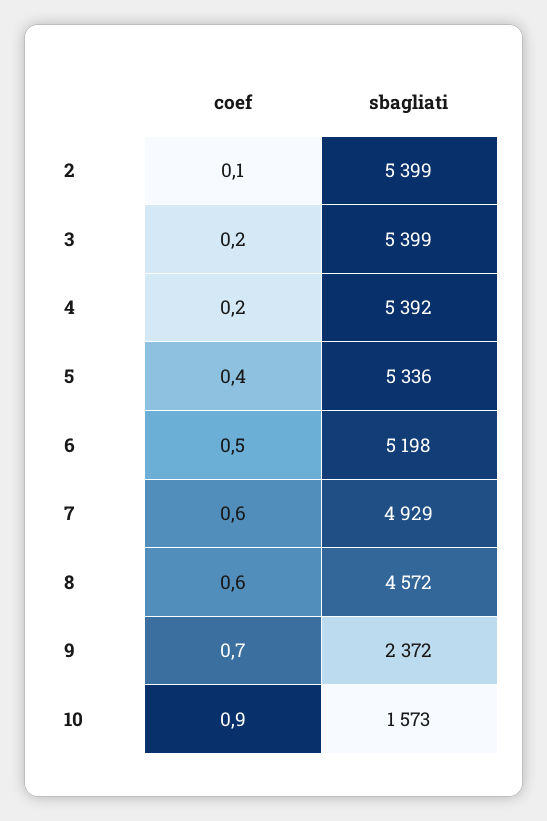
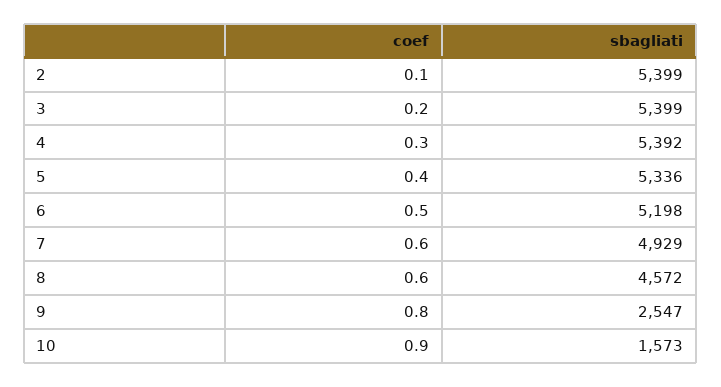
  {
    "coef": {
      "2": 0.1,
      "3": 0.2,
-     "4": 0.2,
+     "4": 0.3,
      "5": 0.4,
      "6": 0.5,
      "7": 0.6,
      "8": 0.6,
-     "9": 0.7,
+     "9": 0.8,
      "10": 0.9
    },
    "sbagliati": {
      "2": 5399,
      "3": 5399,
      "4": 5392,
      "5": 5336,
      "6": 5198,
      "7": 4929,
      "8": 4572,
-     "9": 2372,
+     "9": 2547,
      "10": 1573
    }
  }

